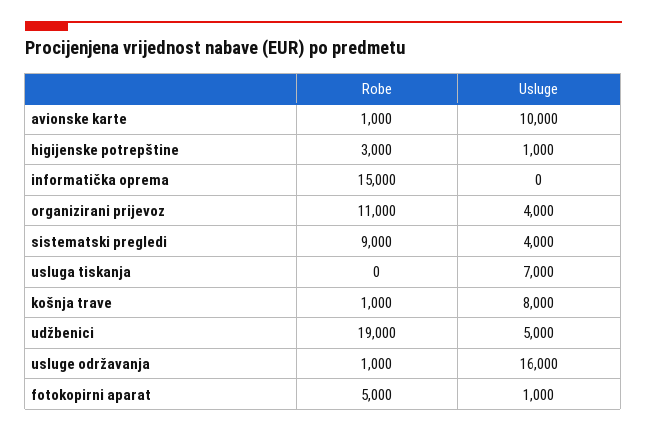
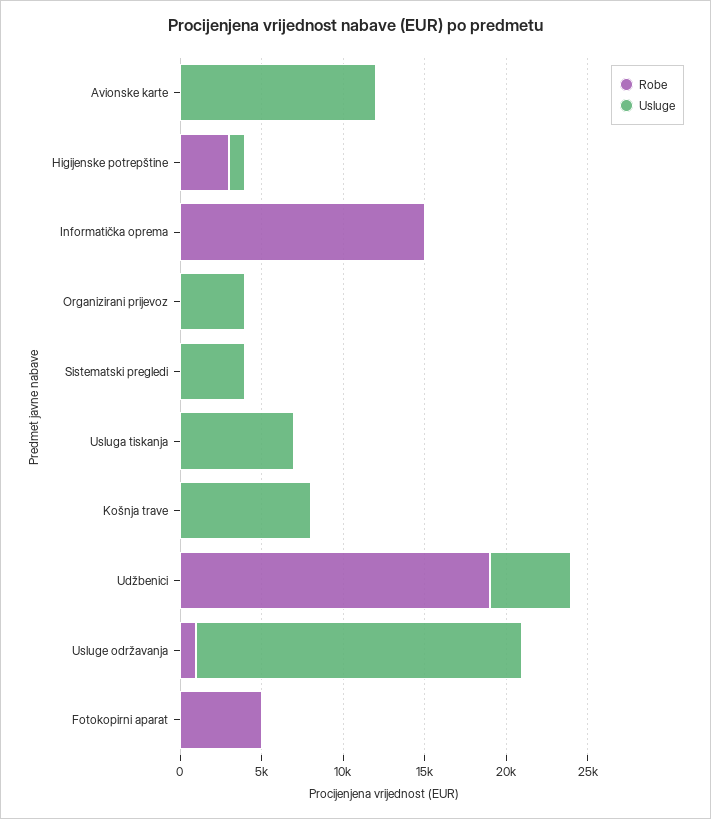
  {
    "Robe": {
-     "avionske karte": 1000,
+     "avionske karte": 0,
      "higijenske potrepštine": 3000,
      "informatička oprema": 15000,
-     "organizirani prijevoz": 11000,
+     "organizirani prijevoz": 0,
-     "sistematski pregledi": 9000,
+     "sistematski pregledi": 0,
      "usluga tiskanja": 0,
-     "košnja trave": 1000,
+     "košnja trave": 0,
      "udžbenici": 19000,
      "usluge održavanja": 1000,
      "fotokopirni aparat": 5000
    },
    "Usluge": {
-     "avionske karte": 10000,
+     "avionske karte": 12000,
      "higijenske potrepštine": 1000,
      "informatička oprema": 0,
      "organizirani prijevoz": 4000,
      "sistematski pregledi": 4000,
      "usluga tiskanja": 7000,
      "košnja trave": 8000,
      "udžbenici": 5000,
-     "usluge održavanja": 16000,
+     "usluge održavanja": 20000,
-     "fotokopirni aparat": 1000
+     "fotokopirni aparat": 0
    }
  }

